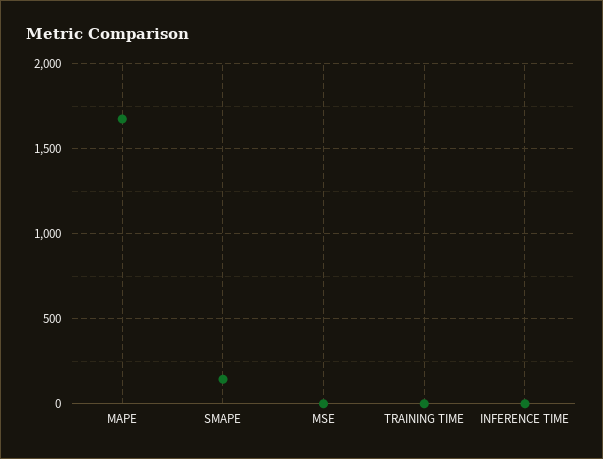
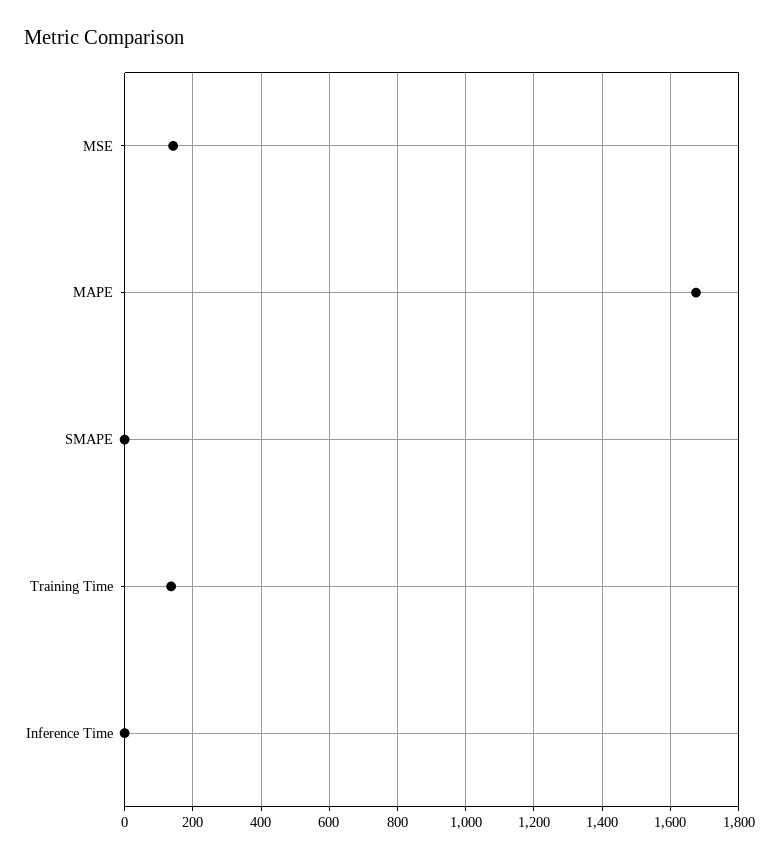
  {
    "MAPE": 1680,
-   "SMAPE": 150,
+   "SMAPE": 0,
-   "MSE": 0,
+   "MSE": 140,
-   "TRAINING TIME": 0,
+   "TRAINING TIME": 140,
    "INFERENCE TIME": 0
  }

